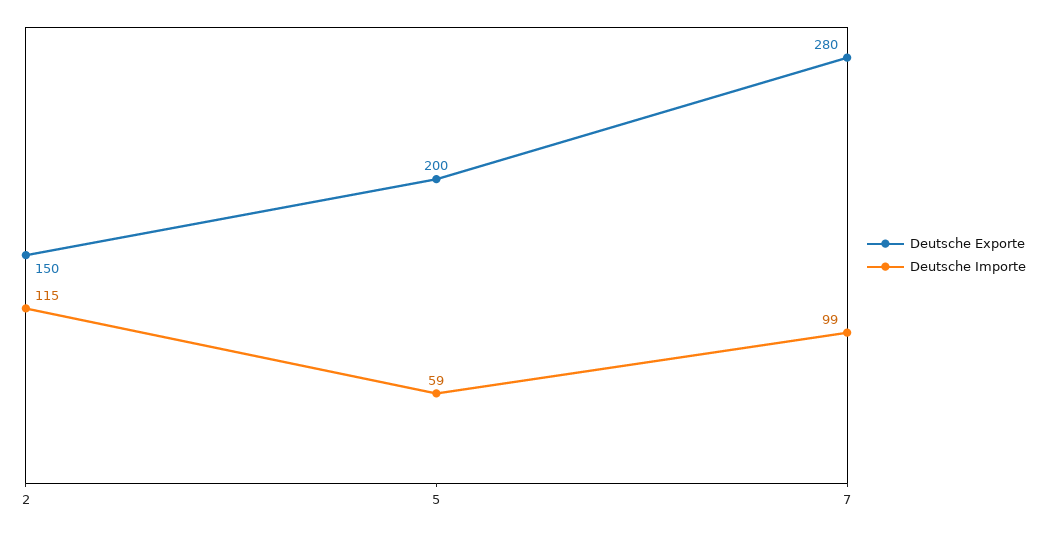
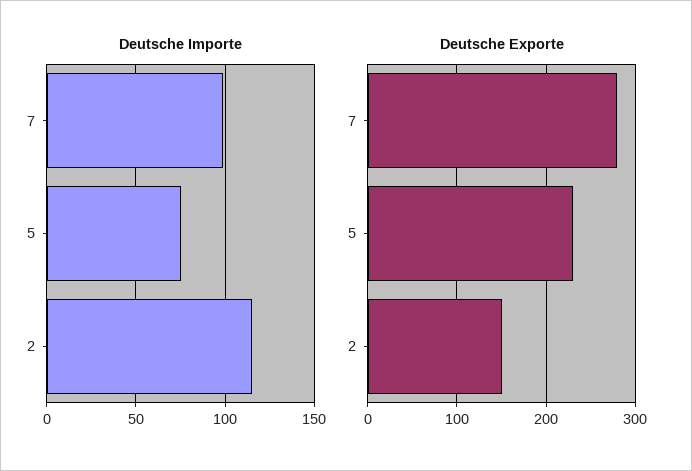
  {
    "Deutsche Exporte": {
      "2": 150,
-     "5": 200,
+     "5": 230,
      "7": 280
    },
    "Deutsche Importe": {
      "2": 115,
-     "5": 59,
+     "5": 75,
      "7": 99
    }
  }

